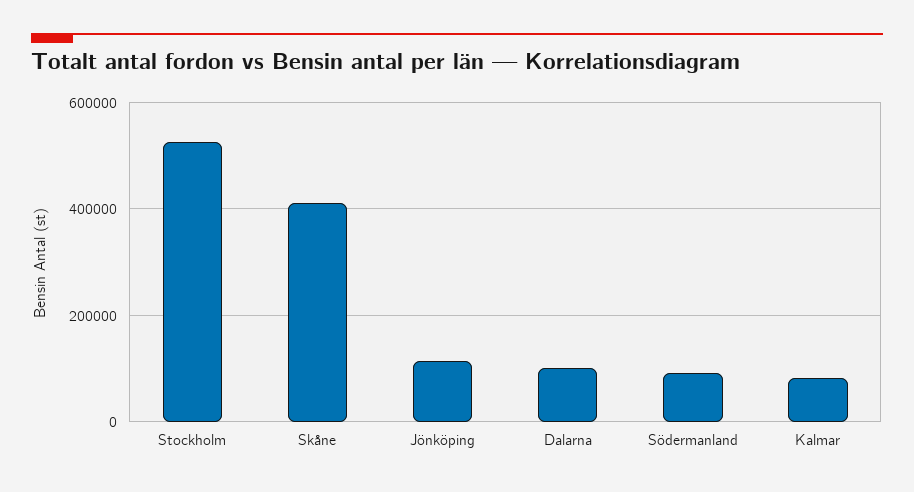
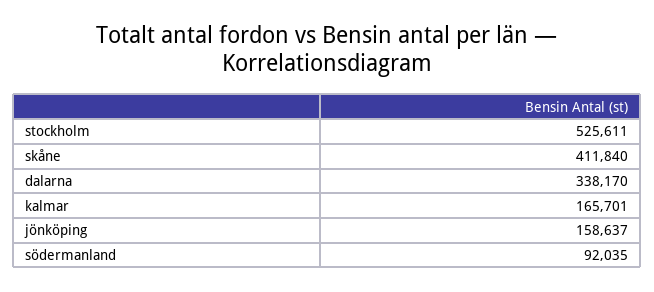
  {
    "Stockholm": 525611,
    "Skåne": 411840,
-   "Jönköping": 120000,
+   "Jönköping": 158637,
-   "Dalarna": 100000,
+   "Dalarna": 338170,
    "Södermanland": 92035,
-   "Kalmar": 80000
+   "Kalmar": 165701
  }

